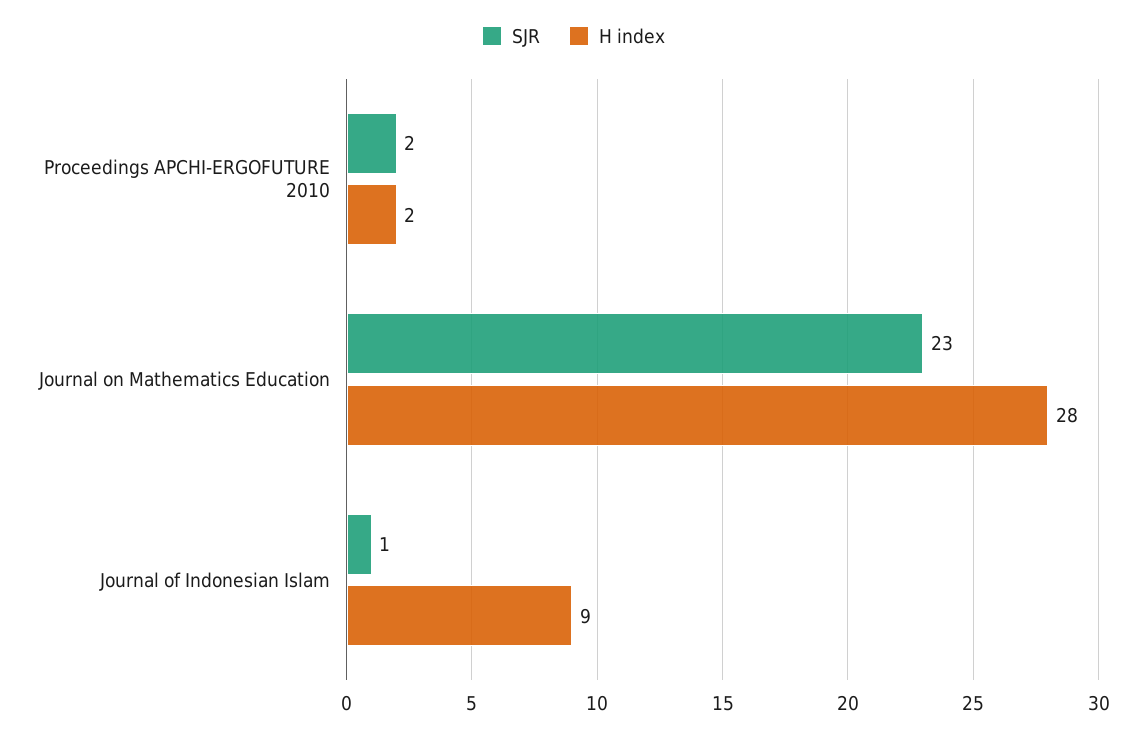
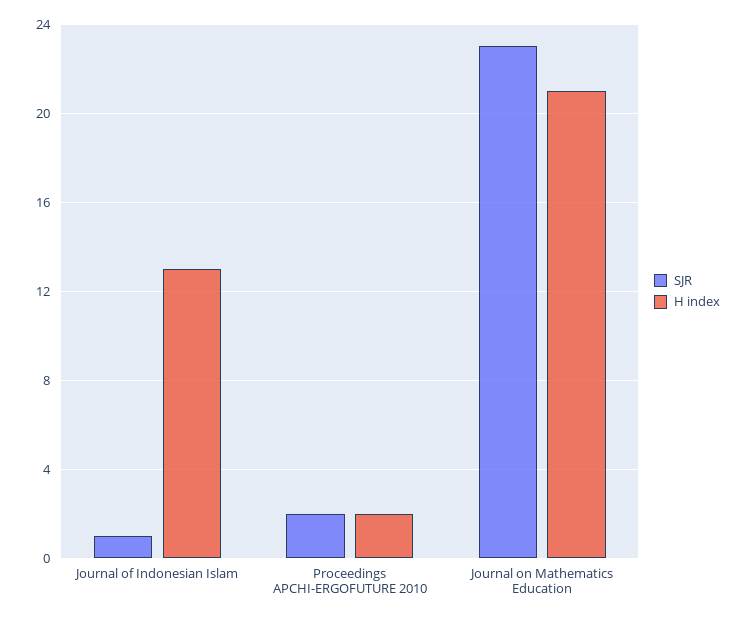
  {
    "SJR": {
      "Proceedings APCHI-ERGOFUTURE 2010": 2,
      "Journal on Mathematics Education": 23,
      "Journal of Indonesian Islam": 1
    },
    "H index": {
      "Proceedings APCHI-ERGOFUTURE 2010": 2,
-     "Journal on Mathematics Education": 28,
+     "Journal on Mathematics Education": 21,
-     "Journal of Indonesian Islam": 9
+     "Journal of Indonesian Islam": 13
    }
  }

